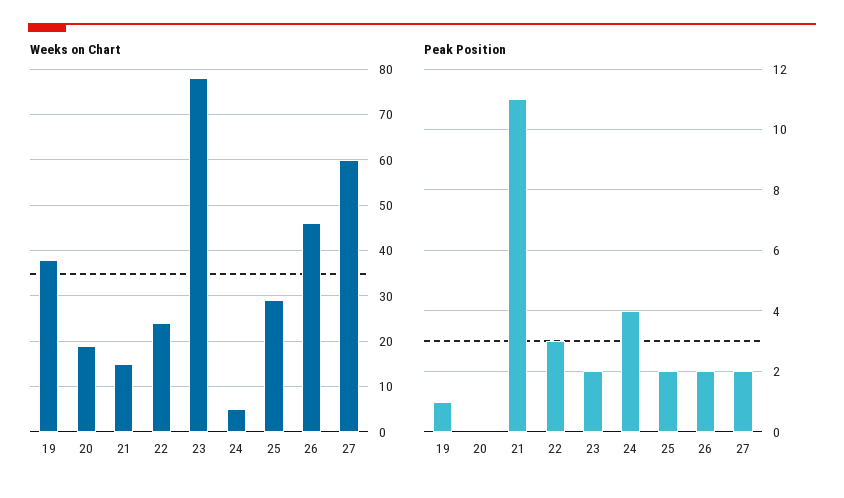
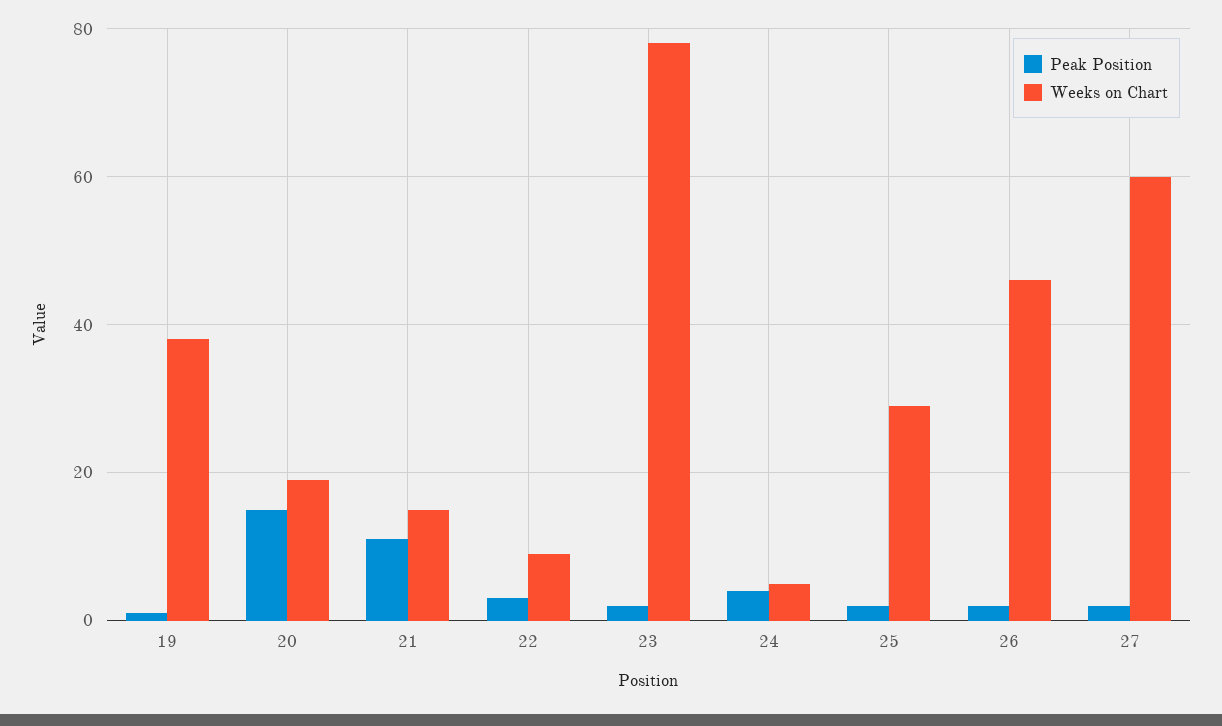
  {
    "Weeks on Chart": {
      "19": 40,
      "20": 20,
      "21": 15,
-     "22": 25,
+     "22": 10,
      "23": 80,
      "24": 5,
      "25": 30,
      "26": 45,
      "27": 60
    },
    "Peak Position": {
      "19": 1,
-     "20": 0,
+     "20": 15,
      "21": 11,
      "22": 3,
      "23": 2,
      "24": 4,
      "25": 2,
      "26": 2,
      "27": 2
    }
  }

